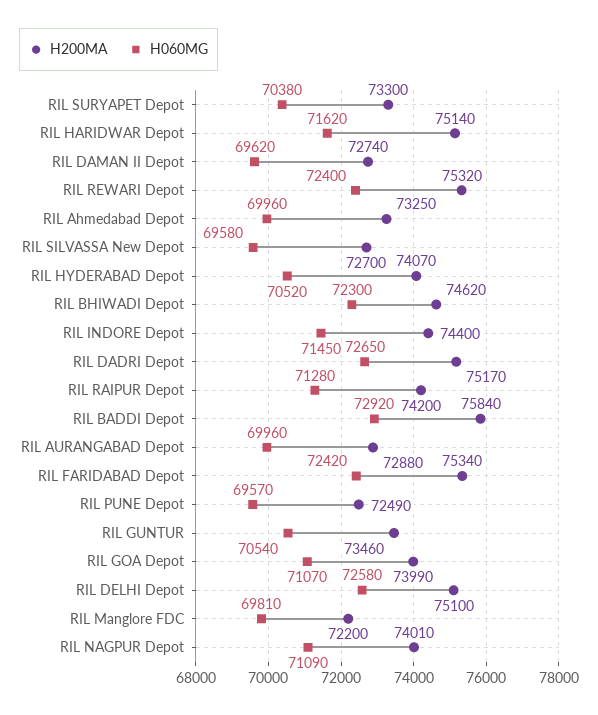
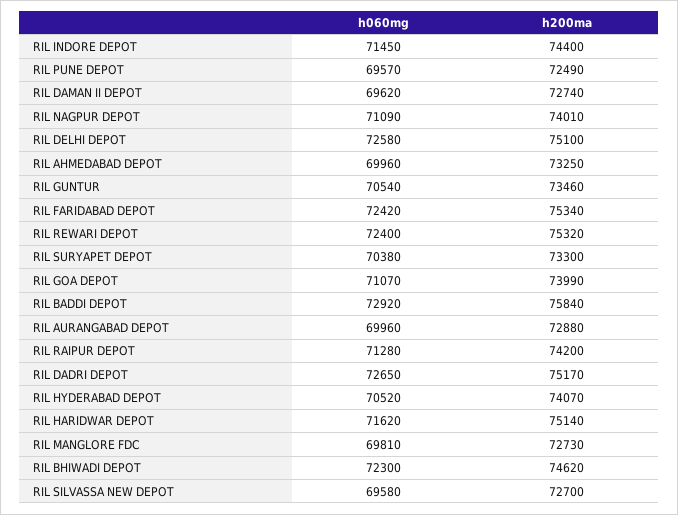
  {
    "H200MA": {
      "RIL SURYAPET Depot": 73300,
      "RIL HARIDWAR Depot": 75140,
      "RIL DAMAN II Depot": 72740,
      "RIL REWARI Depot": 75320,
      "RIL Ahmedabad Depot": 73250,
      "RIL SILVASSA New Depot": 72700,
      "RIL HYDERABAD Depot": 74070,
      "RIL BHIWADI Depot": 74620,
      "RIL INDORE Depot": 74400,
      "RIL DADRI Depot": 75170,
      "RIL RAIPUR Depot": 74200,
      "RIL BADDI Depot": 75840,
      "RIL AURANGABAD Depot": 72880,
      "RIL FARIDABAD Depot": 75340,
      "RIL PUNE Depot": 72490,
      "RIL GUNTUR": 73460,
      "RIL GOA Depot": 73990,
      "RIL DELHI Depot": 75100,
-     "RIL Manglore FDC": 72200,
+     "RIL Manglore FDC": 72730,
      "RIL NAGPUR Depot": 74010
    },
    "H060MG": {
      "RIL SURYAPET Depot": 70380,
      "RIL HARIDWAR Depot": 71620,
      "RIL DAMAN II Depot": 69620,
      "RIL REWARI Depot": 72400,
      "RIL Ahmedabad Depot": 69960,
      "RIL SILVASSA New Depot": 69580,
      "RIL HYDERABAD Depot": 70520,
      "RIL BHIWADI Depot": 72300,
      "RIL INDORE Depot": 71450,
      "RIL DADRI Depot": 72650,
      "RIL RAIPUR Depot": 71280,
      "RIL BADDI Depot": 72920,
      "RIL AURANGABAD Depot": 69960,
      "RIL FARIDABAD Depot": 72420,
      "RIL PUNE Depot": 69570,
      "RIL GUNTUR": 70540,
      "RIL GOA Depot": 71070,
      "RIL DELHI Depot": 72580,
      "RIL Manglore FDC": 69810,
      "RIL NAGPUR Depot": 71090
    }
  }

